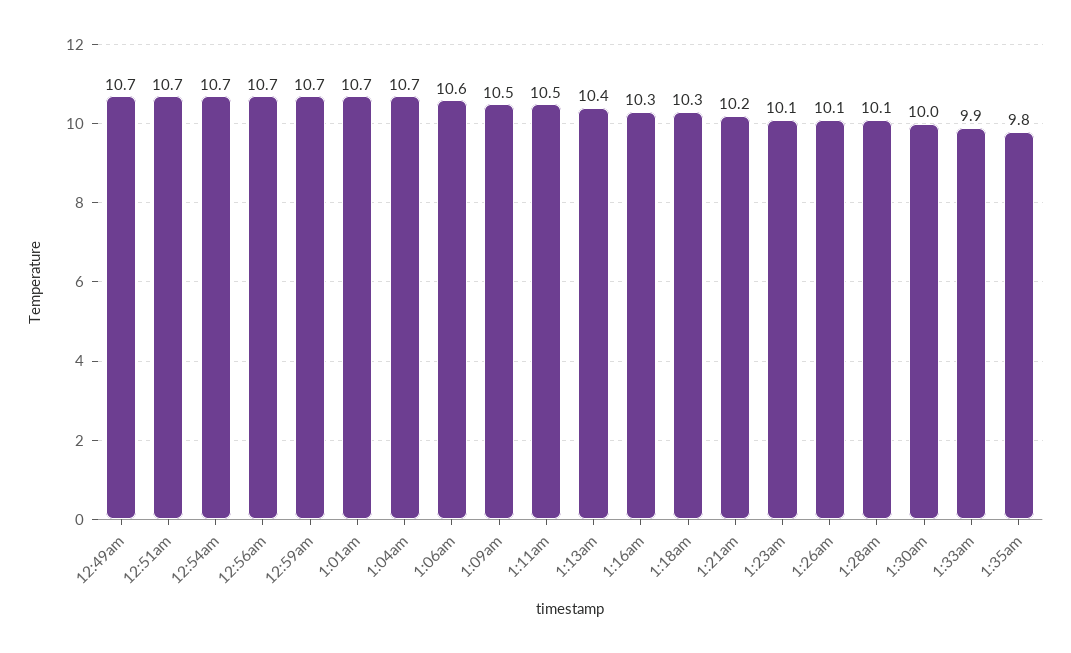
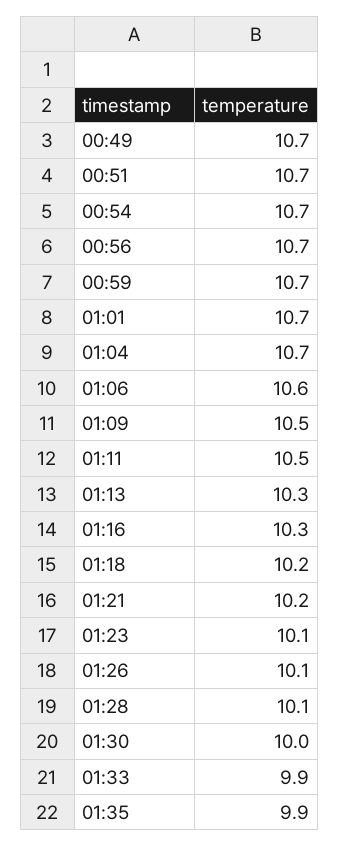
  {
    "12:49am": 10.7,
    "12:51am": 10.7,
    "12:54am": 10.7,
    "12:56am": 10.7,
    "12:59am": 10.7,
    "1:01am": 10.7,
    "1:04am": 10.7,
    "1:06am": 10.6,
    "1:09am": 10.5,
    "1:11am": 10.5,
-   "1:13am": 10.4,
+   "1:13am": 10.3,
    "1:16am": 10.3,
-   "1:18am": 10.3,
+   "1:18am": 10.2,
    "1:21am": 10.2,
    "1:23am": 10.1,
    "1:26am": 10.1,
    "1:28am": 10.1,
    "1:30am": 10,
    "1:33am": 9.9,
-   "1:35am": 9.8
+   "1:35am": 9.9
  }

